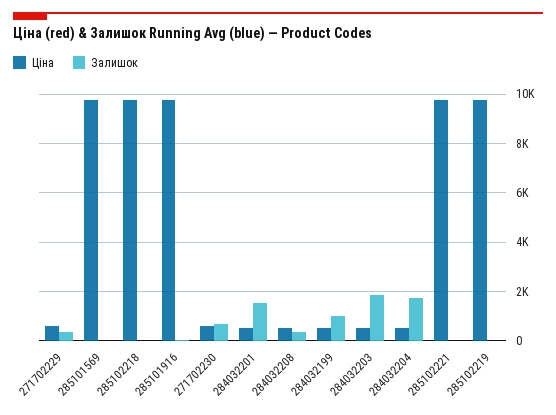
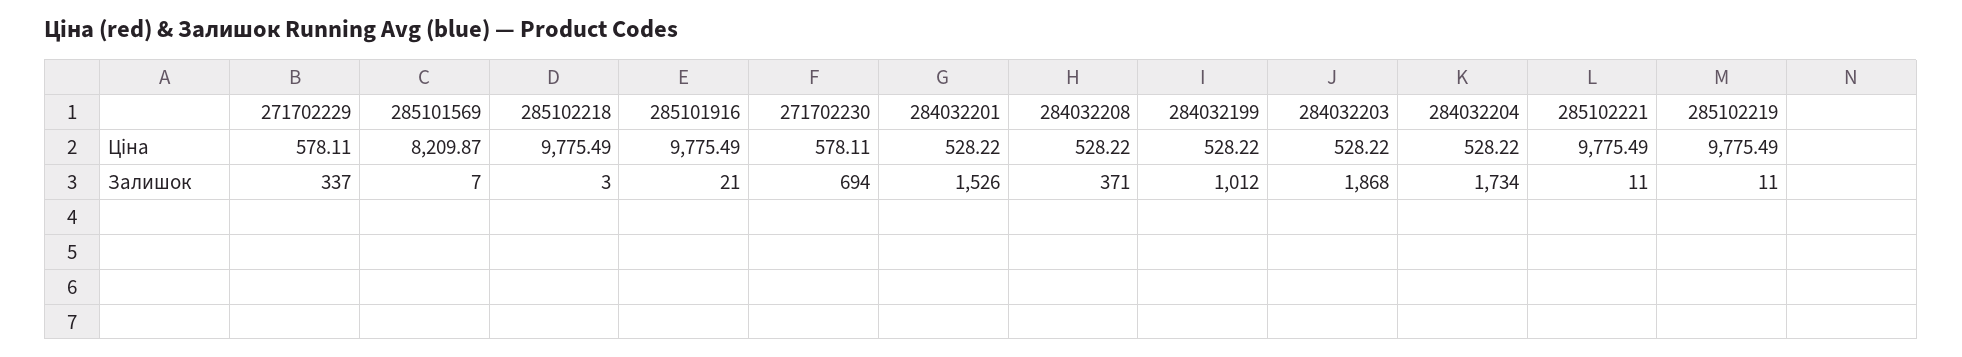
  {
    "Ціна": {
      "271702229": 578.11,
-     "285101569": 9750,
+     "285101569": 8209.87,
      "285102218": 9775.49,
      "285101916": 9775.49,
      "271702230": 578.11,
      "284032201": 528.22,
      "284032208": 528.22,
      "284032199": 528.22,
      "284032203": 528.22,
      "284032204": 528.22,
      "285102221": 9775.49,
      "285102219": 9775.49
    },
    "Залишок": {
      "271702229": 337,
      "285101569": 7,
      "285102218": 3,
      "285101916": 21,
      "271702230": 694,
      "284032201": 1526,
      "284032208": 371,
      "284032199": 1012,
      "284032203": 1868,
      "284032204": 1734,
      "285102221": 11,
      "285102219": 11
    }
  }

